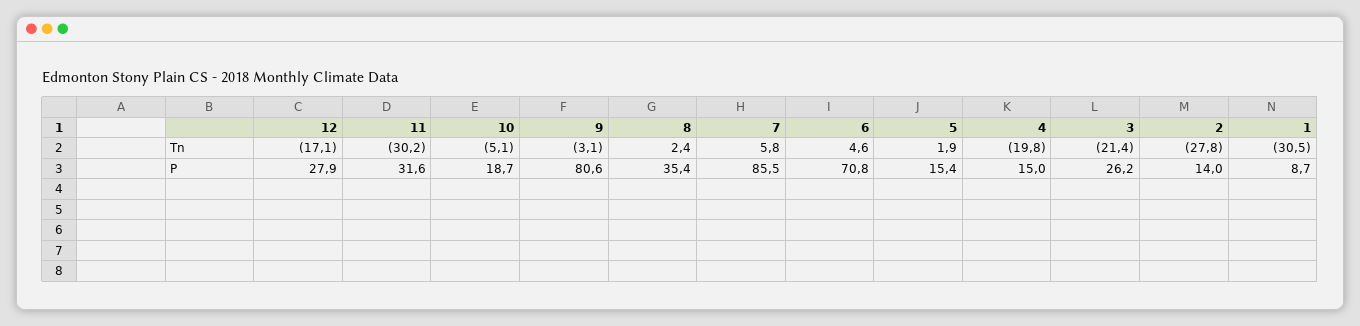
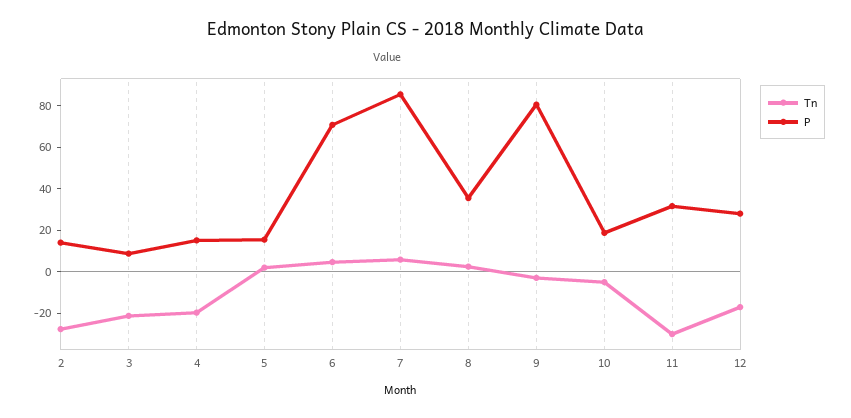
  {
    "Tn": {
      "12": -17.1,
      "11": -30.2,
      "10": -5.1,
      "9": -3.1,
      "8": 2.4,
      "7": 5.8,
      "6": 4.6,
      "5": 1.9,
      "4": -19.8,
      "3": -21.4,
-     "2": -27.8,
+     "2": -27.8
-     "1": -30.5
    },
    "P": {
      "12": 27.9,
      "11": 31.6,
      "10": 18.7,
      "9": 80.6,
      "8": 35.4,
      "7": 85.5,
      "6": 70.8,
      "5": 15.4,
      "4": 15,
-     "3": 26.2,
+     "3": 10,
-     "2": 14,
+     "2": 14
-     "1": 8.7
    }
  }

